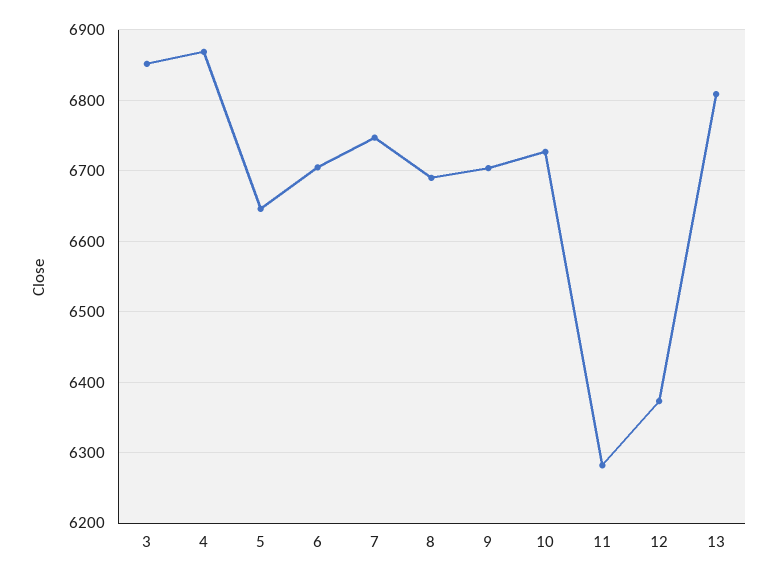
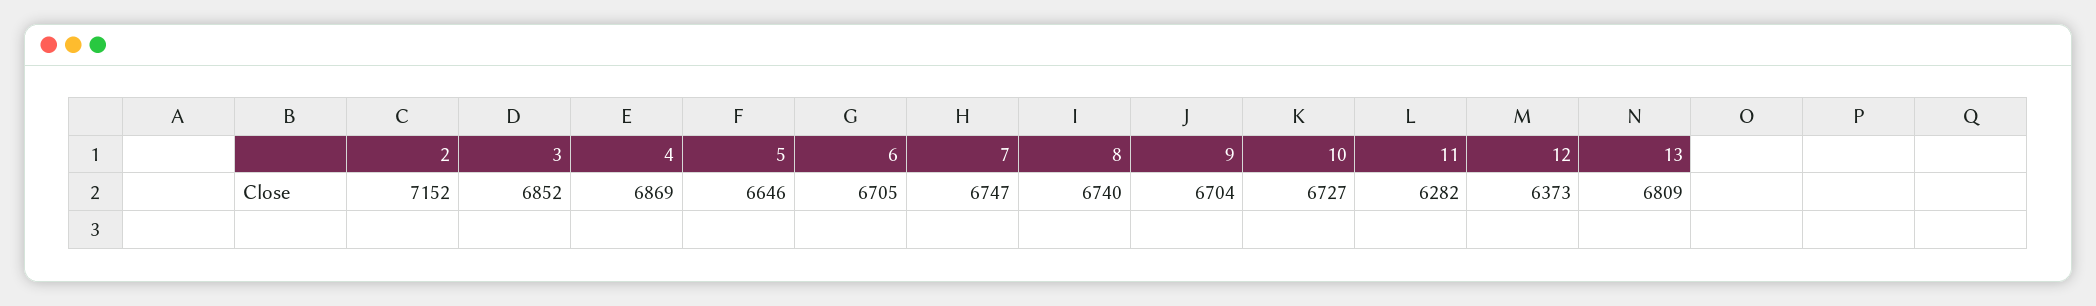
  {
    "3": 6852,
    "4": 6869,
    "5": 6646,
    "6": 6705,
    "7": 6747,
-   "8": 6690,
+   "8": 6740,
    "9": 6704,
    "10": 6727,
    "11": 6282,
    "12": 6373,
-   "13": 6809
+   "13": 6809,
+   "2": 7152
  }

